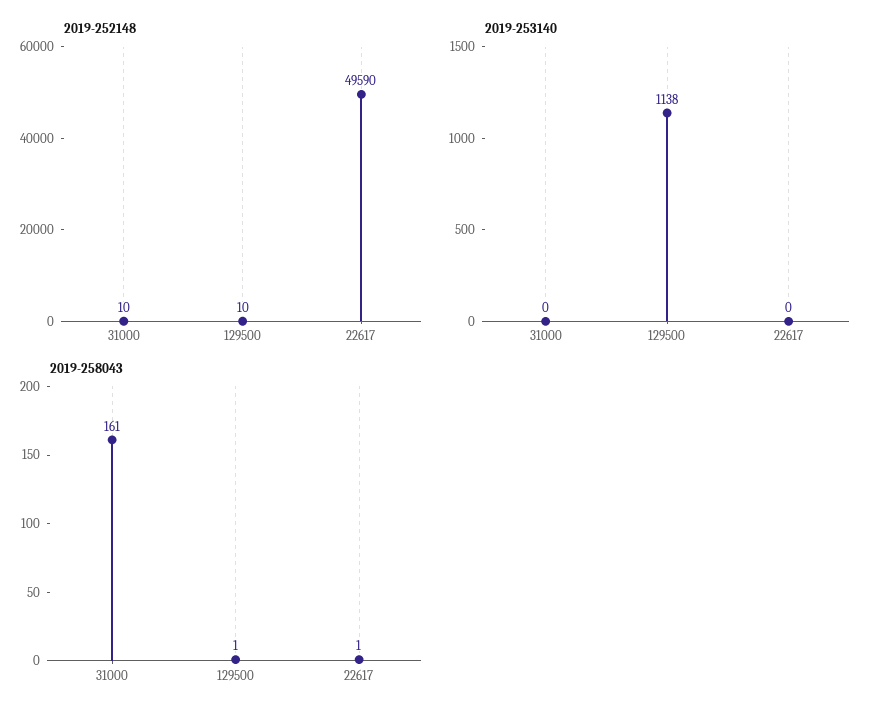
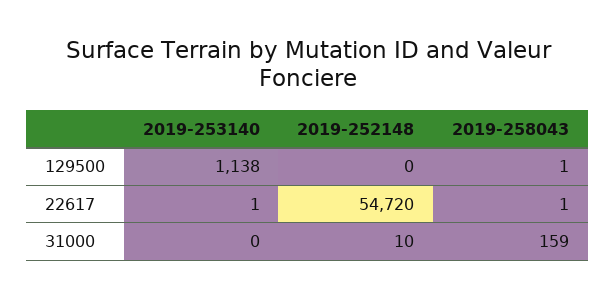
  {
    "2019-252148": {
      "31000": 10,
-     "129500": 10,
+     "129500": 0,
-     "22617": 49590
+     "22617": 54720
    },
    "2019-253140": {
      "31000": 0,
      "129500": 1138,
-     "22617": 0
+     "22617": 1
    },
    "2019-258043": {
-     "31000": 161,
+     "31000": 159,
      "129500": 1,
      "22617": 1
    }
  }

